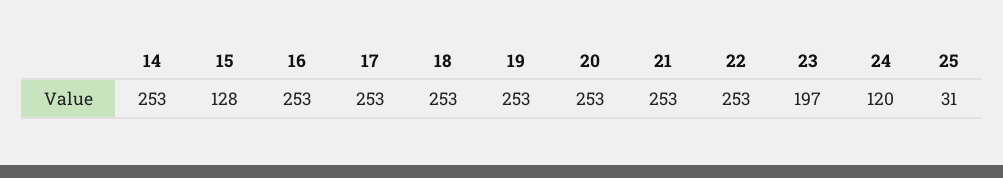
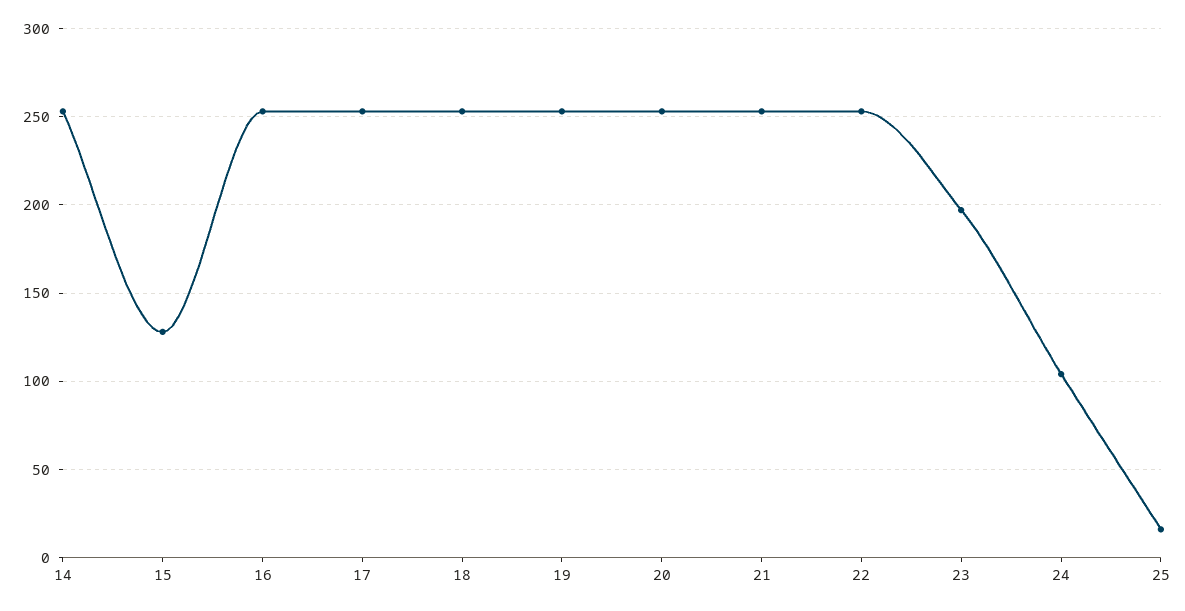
  {
    "14": 253,
    "15": 128,
    "16": 253,
    "17": 253,
    "18": 253,
    "19": 253,
    "20": 253,
    "21": 253,
    "22": 253,
    "23": 197,
-   "24": 120,
+   "24": 105,
-   "25": 31
+   "25": 15
  }

